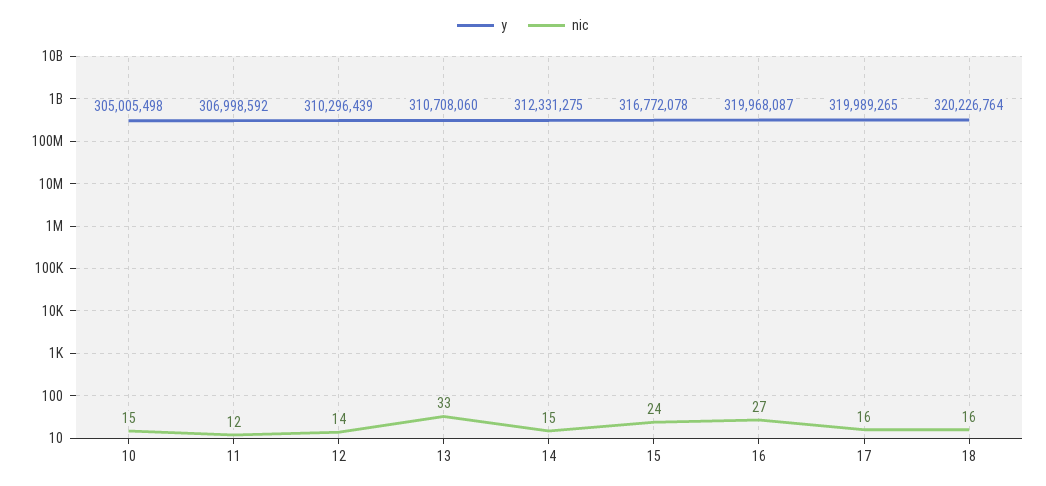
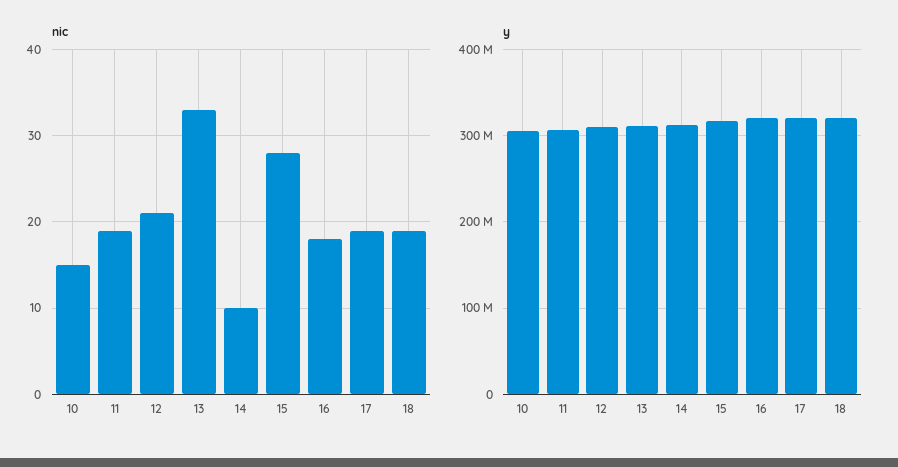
  {
    "y": {
      "10": 305005498,
      "11": 306998592,
      "12": 310296439,
      "13": 310708060,
      "14": 312331275,
      "15": 316772078,
      "16": 319968087,
      "17": 319989265,
      "18": 320226764
    },
    "nic": {
      "10": 15,
-     "11": 12,
+     "11": 19,
-     "12": 14,
+     "12": 21,
      "13": 33,
-     "14": 15,
+     "14": 10,
-     "15": 24,
+     "15": 28,
-     "16": 27,
+     "16": 18,
-     "17": 16,
+     "17": 19,
-     "18": 16
+     "18": 19
    }
  }

